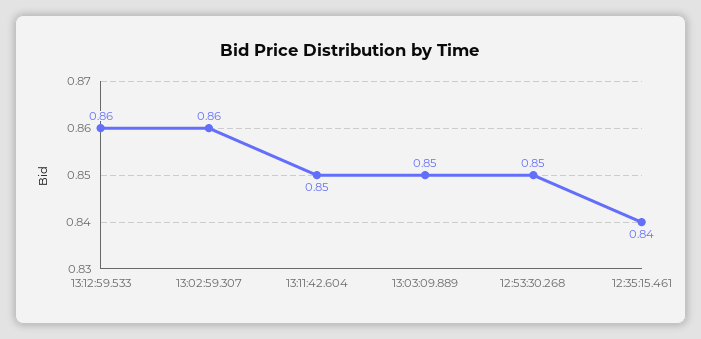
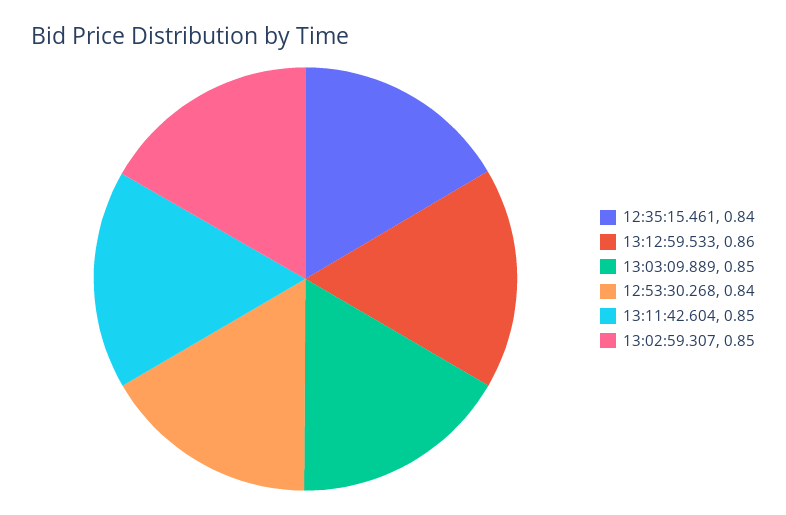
  {
    "13:12:59.533": 0.86,
-   "13:02:59.307": 0.86,
+   "13:02:59.307": 0.85,
    "13:11:42.604": 0.85,
    "13:03:09.889": 0.85,
-   "12:53:30.268": 0.85,
+   "12:53:30.268": 0.84,
    "12:35:15.461": 0.84
  }

